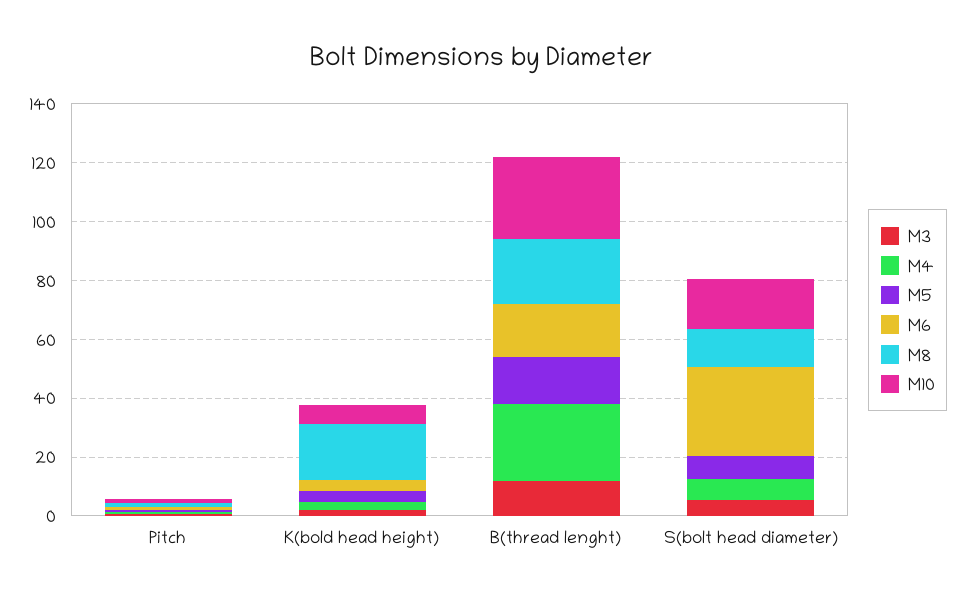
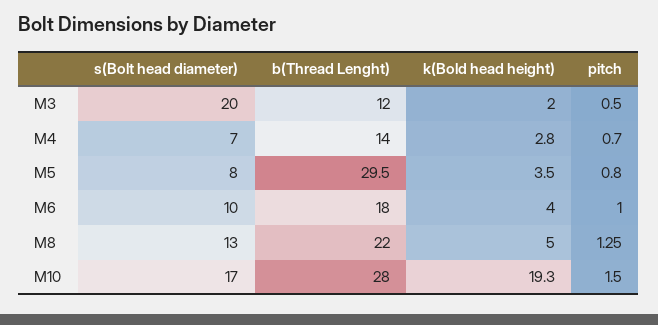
  {
    "M3": {
      "Pitch": 0.5,
      "K(bold head height)": 2,
      "B(thread lenght)": 12,
-     "S(bolt head diameter)": 5
+     "S(bolt head diameter)": 20
    },
    "M4": {
      "Pitch": 0.7,
      "K(bold head height)": 2.8,
-     "B(thread lenght)": 25,
+     "B(thread lenght)": 14,
      "S(bolt head diameter)": 7
    },
    "M5": {
      "Pitch": 0.8,
      "K(bold head height)": 3.5,
-     "B(thread lenght)": 15,
+     "B(thread lenght)": 29.5,
      "S(bolt head diameter)": 8
    },
    "M6": {
      "Pitch": 1,
      "K(bold head height)": 4,
      "B(thread lenght)": 18,
-     "S(bolt head diameter)": 30
+     "S(bolt head diameter)": 10
    },
    "M8": {
      "Pitch": 1.25,
-     "K(bold head height)": 20,
+     "K(bold head height)": 5,
      "B(thread lenght)": 22,
      "S(bolt head diameter)": 13
    },
    "M10": {
      "Pitch": 1.5,
-     "K(bold head height)": 5,
+     "K(bold head height)": 19.3,
      "B(thread lenght)": 28,
      "S(bolt head diameter)": 17
    }
  }

